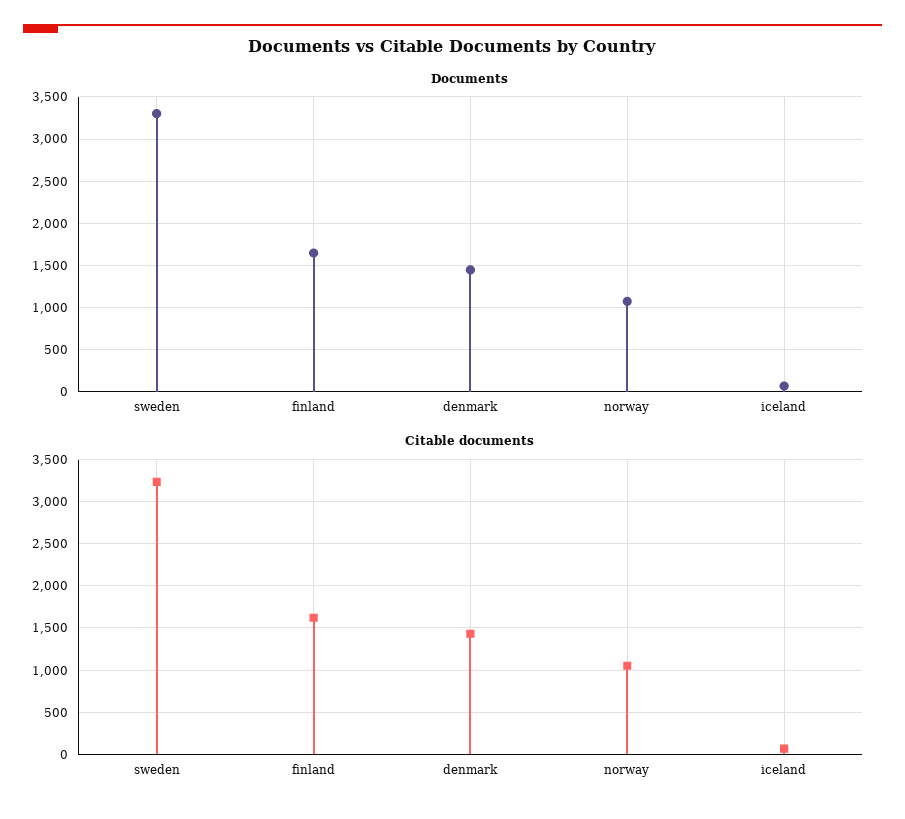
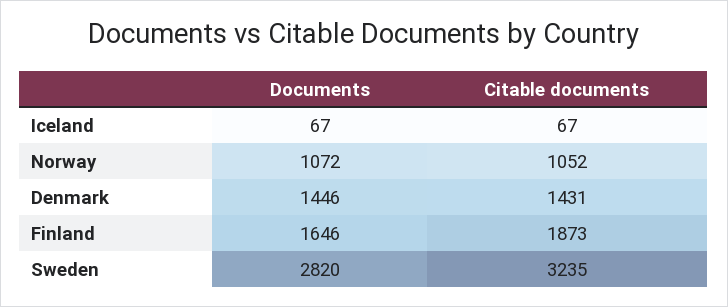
  {
    "Documents": {
-     "sweden": 3300,
+     "sweden": 2820,
      "finland": 1646,
      "denmark": 1446,
      "norway": 1072,
      "iceland": 67
    },
    "Citable documents": {
      "sweden": 3235,
-     "finland": 1600,
+     "finland": 1873,
      "denmark": 1431,
      "norway": 1052,
      "iceland": 67
    }
  }

